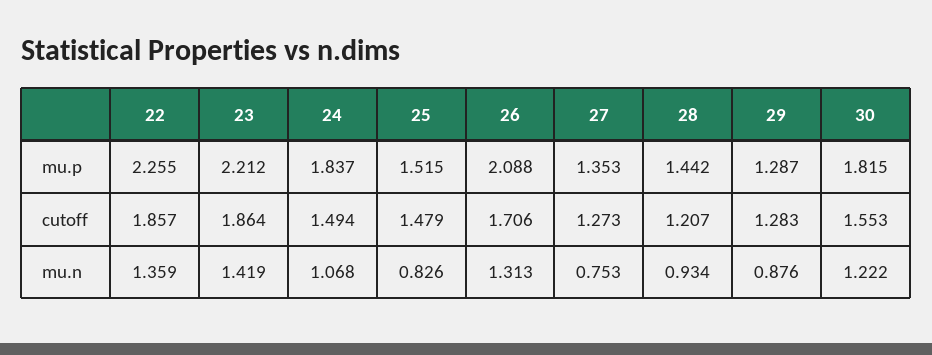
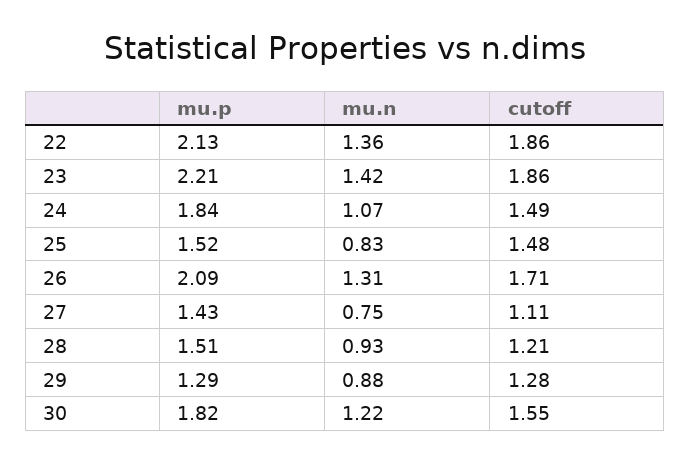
  {
    "22": {
-     "mu.p": 2.255,
+     "mu.p": 2.13,
      "cutoff": 1.857,
      "mu.n": 1.359
    },
    "23": {
      "mu.p": 2.212,
      "cutoff": 1.864,
      "mu.n": 1.419
    },
    "24": {
      "mu.p": 1.837,
      "cutoff": 1.494,
      "mu.n": 1.068
    },
    "25": {
      "mu.p": 1.515,
      "cutoff": 1.479,
      "mu.n": 0.826
    },
    "26": {
      "mu.p": 2.088,
      "cutoff": 1.706,
      "mu.n": 1.313
    },
    "27": {
-     "mu.p": 1.353,
+     "mu.p": 1.43,
-     "cutoff": 1.273,
+     "cutoff": 1.11,
      "mu.n": 0.753
    },
    "28": {
-     "mu.p": 1.442,
+     "mu.p": 1.51,
      "cutoff": 1.207,
      "mu.n": 0.934
    },
    "29": {
      "mu.p": 1.287,
      "cutoff": 1.283,
      "mu.n": 0.876
    },
    "30": {
      "mu.p": 1.815,
      "cutoff": 1.553,
      "mu.n": 1.222
    }
  }

